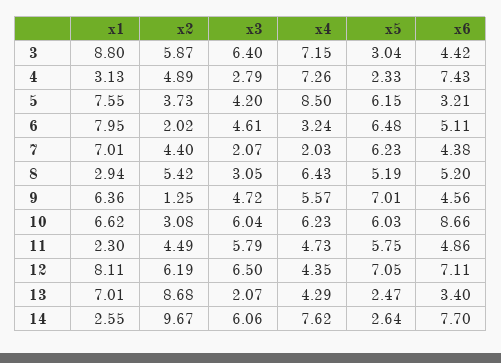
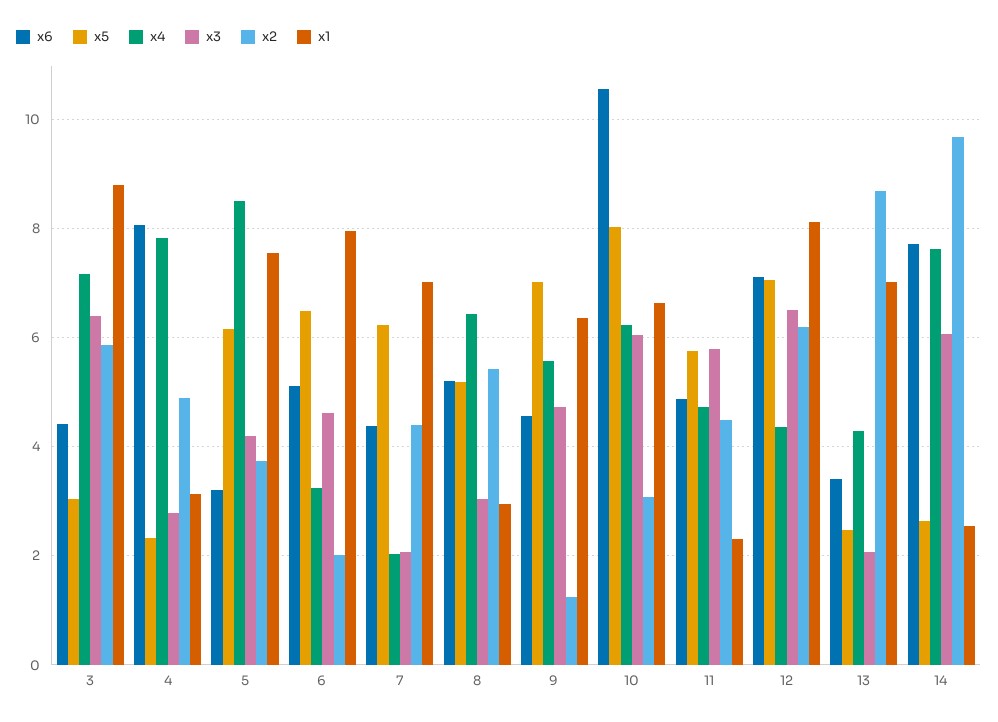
  {
    "x1": {
      "3": 8.8,
      "4": 3.13,
      "5": 7.55,
      "6": 7.95,
      "7": 7.01,
      "8": 2.94,
      "9": 6.36,
      "10": 6.62,
      "11": 2.3,
      "12": 8.11,
      "13": 7.01,
      "14": 2.55
    },
    "x2": {
      "3": 5.87,
      "4": 4.89,
      "5": 3.73,
      "6": 2.02,
      "7": 4.4,
      "8": 5.42,
      "9": 1.25,
      "10": 3.08,
      "11": 4.49,
      "12": 6.19,
      "13": 8.68,
      "14": 9.67
    },
    "x3": {
      "3": 6.4,
      "4": 2.79,
      "5": 4.2,
      "6": 4.61,
      "7": 2.07,
      "8": 3.05,
      "9": 4.72,
      "10": 6.04,
      "11": 5.79,
      "12": 6.5,
      "13": 2.07,
      "14": 6.06
    },
    "x4": {
      "3": 7.15,
-     "4": 7.26,
+     "4": 7.8,
      "5": 8.5,
      "6": 3.24,
      "7": 2.03,
      "8": 6.43,
      "9": 5.57,
      "10": 6.23,
      "11": 4.73,
      "12": 4.35,
      "13": 4.29,
      "14": 7.62
    },
    "x5": {
      "3": 3.04,
      "4": 2.33,
      "5": 6.15,
      "6": 6.48,
      "7": 6.23,
      "8": 5.19,
      "9": 7.01,
-     "10": 6.03,
+     "10": 8,
      "11": 5.75,
      "12": 7.05,
      "13": 2.47,
      "14": 2.64
    },
    "x6": {
      "3": 4.42,
-     "4": 7.43,
+     "4": 8,
      "5": 3.21,
      "6": 5.11,
      "7": 4.38,
      "8": 5.2,
      "9": 4.56,
-     "10": 8.66,
+     "10": 10.6,
      "11": 4.86,
      "12": 7.11,
      "13": 3.4,
      "14": 7.7
    }
  }

